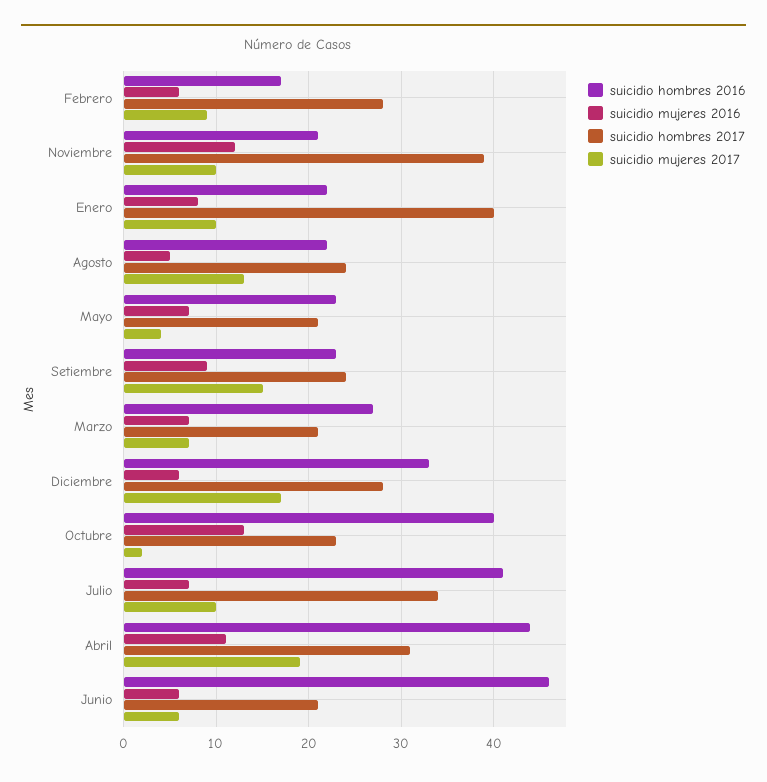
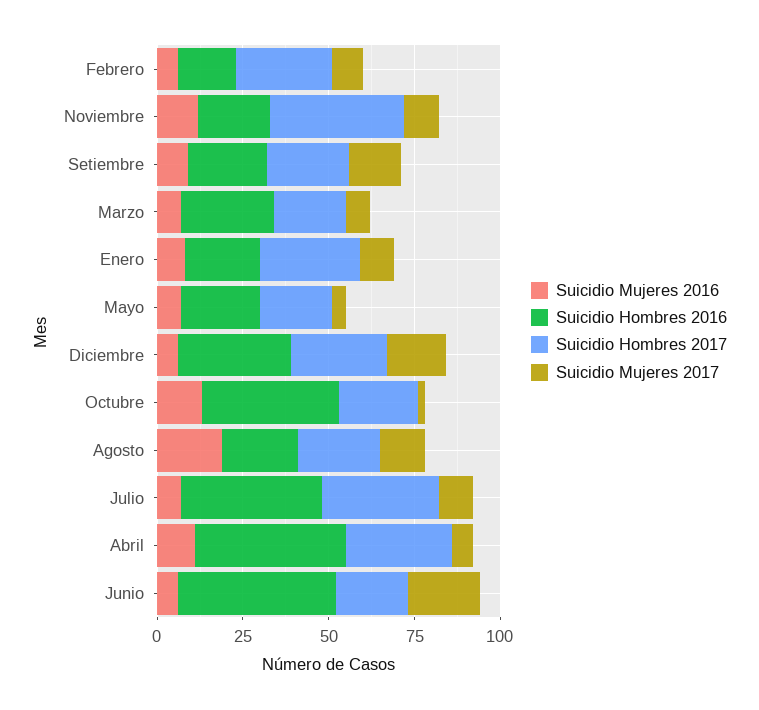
  {
    "suicidio hombres 2016": {
      "Febrero": 17,
      "Noviembre": 21,
      "Enero": 22,
      "Agosto": 22,
      "Mayo": 23,
      "Setiembre": 23,
      "Marzo": 27,
      "Diciembre": 33,
      "Octubre": 40,
      "Julio": 41,
      "Abril": 44,
      "Junio": 46
    },
    "suicidio mujeres 2016": {
      "Febrero": 6,
      "Noviembre": 12,
      "Enero": 8,
-     "Agosto": 5,
+     "Agosto": 20,
      "Mayo": 7,
      "Setiembre": 9,
      "Marzo": 7,
      "Diciembre": 6,
      "Octubre": 13,
      "Julio": 7,
      "Abril": 11,
      "Junio": 6
    },
    "suicidio hombres 2017": {
      "Febrero": 28,
      "Noviembre": 39,
-     "Enero": 40,
+     "Enero": 30,
      "Agosto": 24,
      "Mayo": 21,
      "Setiembre": 24,
      "Marzo": 21,
      "Diciembre": 28,
      "Octubre": 23,
      "Julio": 34,
      "Abril": 31,
      "Junio": 21
    },
    "suicidio mujeres 2017": {
      "Febrero": 9,
      "Noviembre": 10,
      "Enero": 10,
      "Agosto": 13,
      "Mayo": 4,
      "Setiembre": 15,
      "Marzo": 7,
      "Diciembre": 17,
      "Octubre": 2,
      "Julio": 10,
-     "Abril": 19,
+     "Abril": 5,
-     "Junio": 6
+     "Junio": 20
    }
  }

